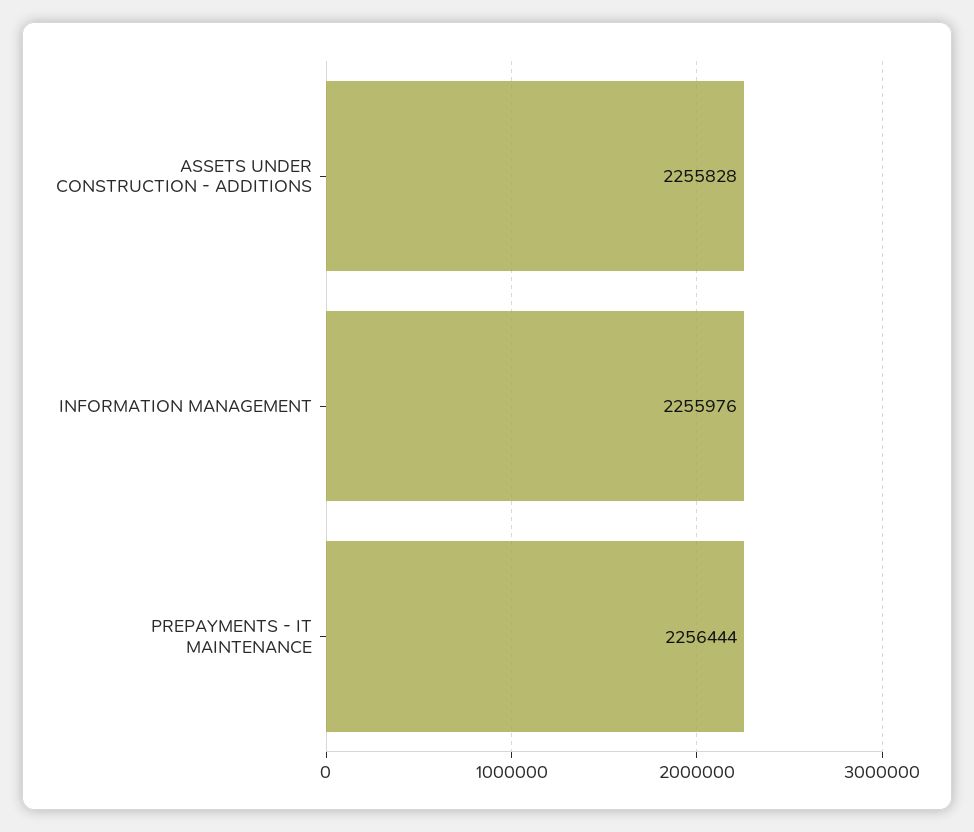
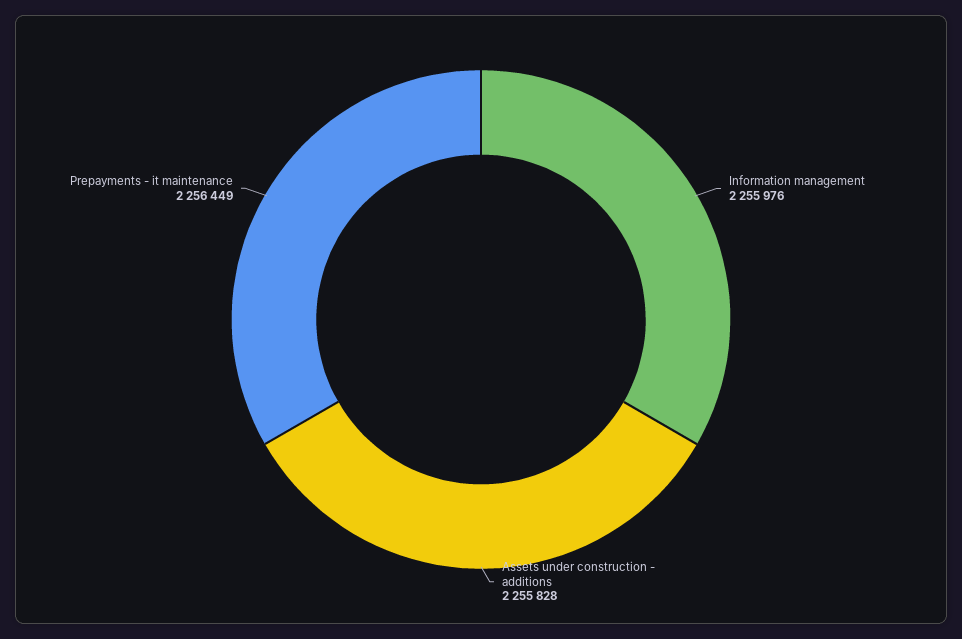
  {
    "ASSETS UNDER CONSTRUCTION - ADDITIONS": 2255828,
    "INFORMATION MANAGEMENT": 2255976,
-   "PREPAYMENTS - IT MAINTENANCE": 2256444
+   "PREPAYMENTS - IT MAINTENANCE": 2256449
  }

